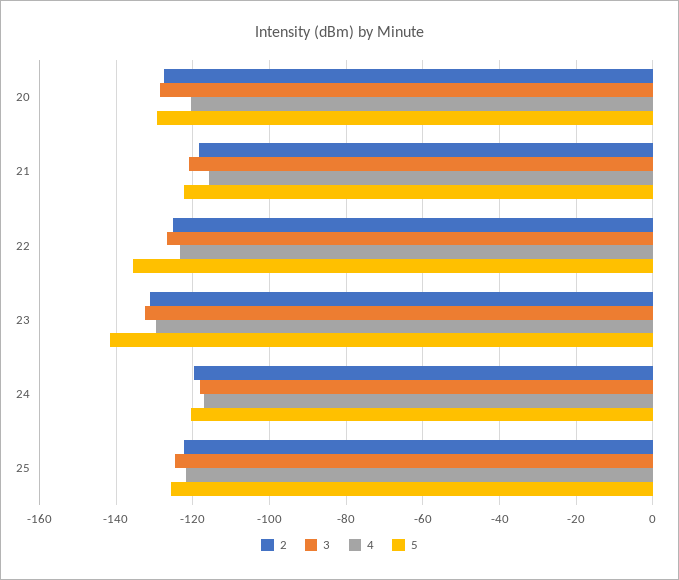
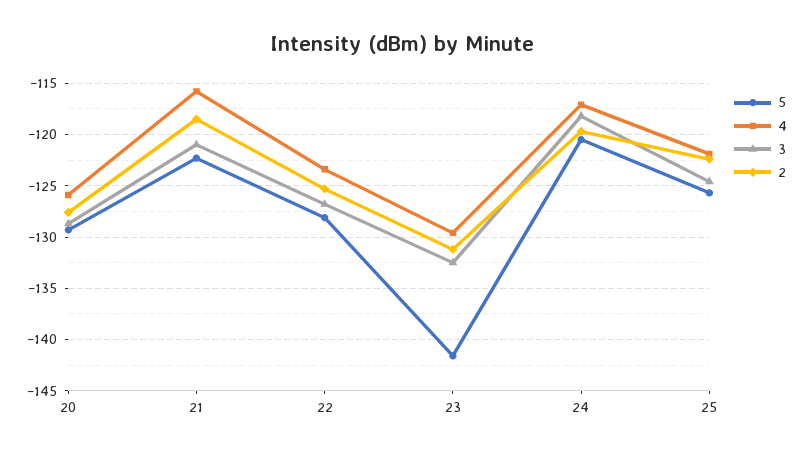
  {
    "2": {
      "20": -128,
      "21": -119,
      "22": -125,
      "23": -131,
      "24": -120,
      "25": -122
    },
    "3": {
      "20": -129,
      "21": -121,
      "22": -127,
      "23": -133,
      "24": -118,
      "25": -125
    },
    "4": {
-     "20": -120,
+     "20": -126,
      "21": -116,
      "22": -123,
      "23": -130,
      "24": -117,
      "25": -122
    },
    "5": {
      "20": -129,
      "21": -122,
-     "22": -136,
+     "22": -128,
      "23": -142,
      "24": -121,
      "25": -126
    }
  }

